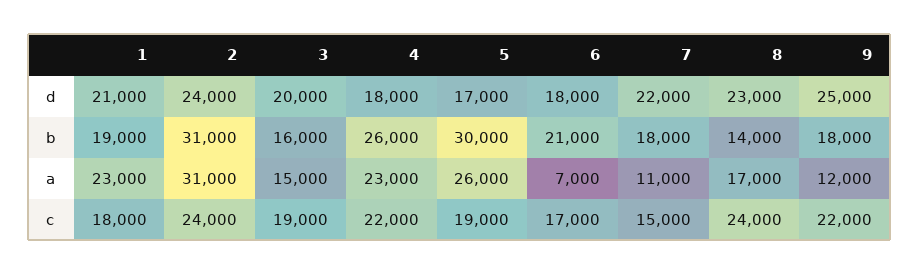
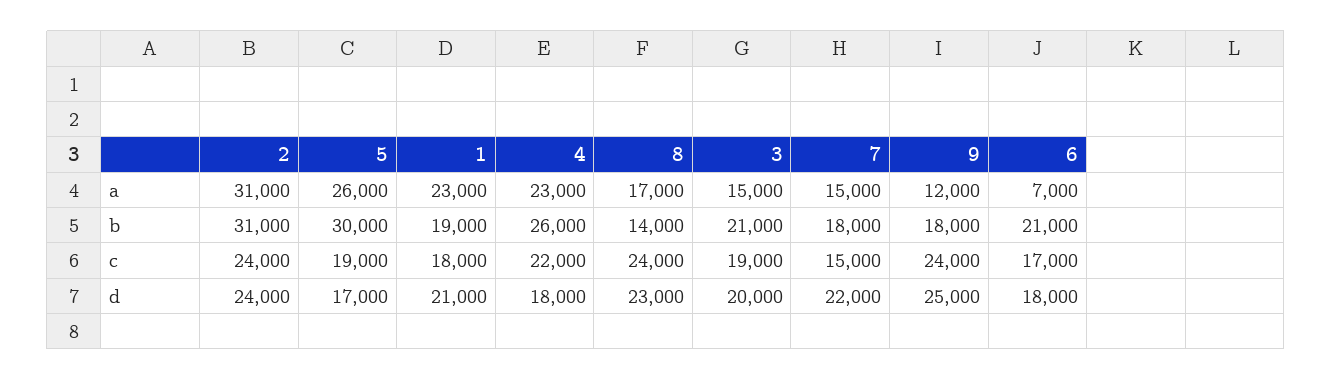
  {
    "1": {
      "d": 21000,
      "b": 19000,
      "a": 23000,
      "c": 18000
    },
    "2": {
      "d": 24000,
      "b": 31000,
      "a": 31000,
      "c": 24000
    },
    "3": {
      "d": 20000,
-     "b": 16000,
+     "b": 21000,
      "a": 15000,
      "c": 19000
    },
    "4": {
      "d": 18000,
      "b": 26000,
      "a": 23000,
      "c": 22000
    },
    "5": {
      "d": 17000,
      "b": 30000,
      "a": 26000,
      "c": 19000
    },
    "6": {
      "d": 18000,
      "b": 21000,
      "a": 7000,
      "c": 17000
    },
    "7": {
      "d": 22000,
      "b": 18000,
-     "a": 11000,
+     "a": 15000,
      "c": 15000
    },
    "8": {
      "d": 23000,
      "b": 14000,
      "a": 17000,
      "c": 24000
    },
    "9": {
      "d": 25000,
      "b": 18000,
      "a": 12000,
-     "c": 22000
+     "c": 24000
    }
  }

